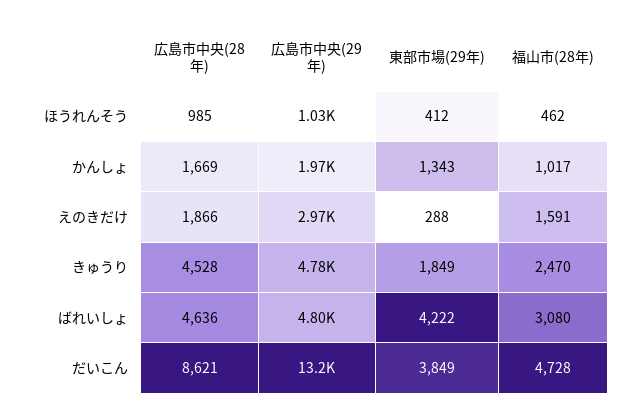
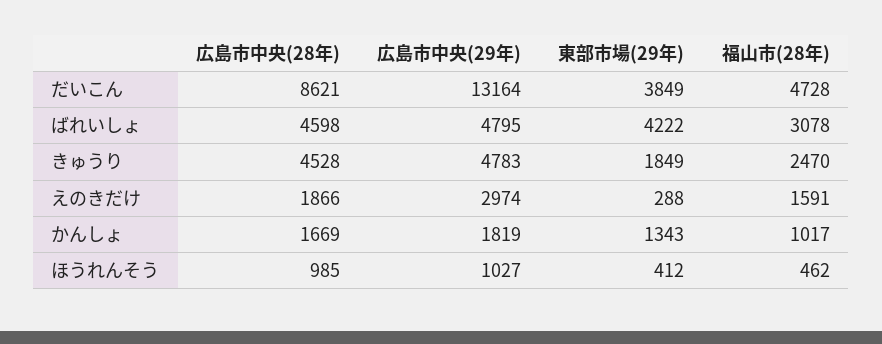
  {
    "広島市中央(28年)": {
      "ほうれんそう": 985,
      "かんしょ": 1669,
      "えのきだけ": 1866,
      "きゅうり": 4528,
-     "ばれいしょ": 4636,
+     "ばれいしょ": 4598,
      "だいこん": 8621
    },
    "広島市中央(29年)": {
      "ほうれんそう": 1027,
-     "かんしょ": 1970,
+     "かんしょ": 1819,
      "えのきだけ": 2974,
      "きゅうり": 4783,
      "ばれいしょ": 4795,
      "だいこん": 13164
    },
    "東部市場(29年)": {
      "ほうれんそう": 412,
      "かんしょ": 1343,
      "えのきだけ": 288,
      "きゅうり": 1849,
      "ばれいしょ": 4222,
      "だいこん": 3849
    },
    "福山市(28年)": {
      "ほうれんそう": 462,
      "かんしょ": 1017,
      "えのきだけ": 1591,
      "きゅうり": 2470,
-     "ばれいしょ": 3080,
+     "ばれいしょ": 3078,
      "だいこん": 4728
    }
  }

